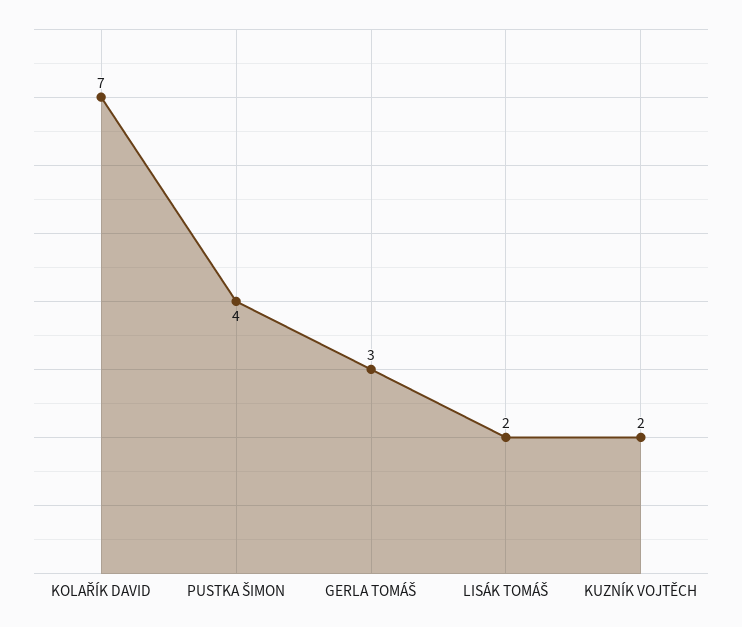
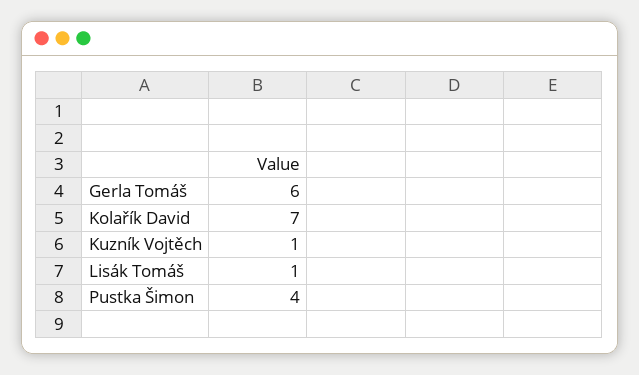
  {
    "KOLAŘÍK DAVID": 7,
    "PUSTKA ŠIMON": 4,
-   "GERLA TOMÁŠ": 3,
+   "GERLA TOMÁŠ": 6,
-   "LISÁK TOMÁŠ": 2,
+   "LISÁK TOMÁŠ": 1,
-   "KUZNÍK VOJTĚCH": 2
+   "KUZNÍK VOJTĚCH": 1
  }

